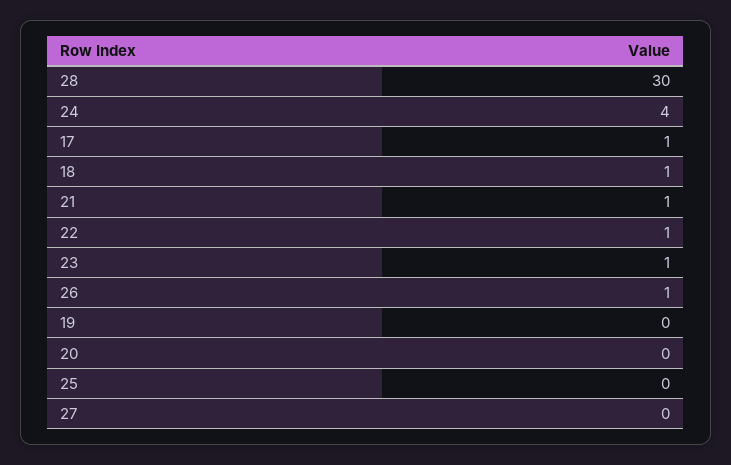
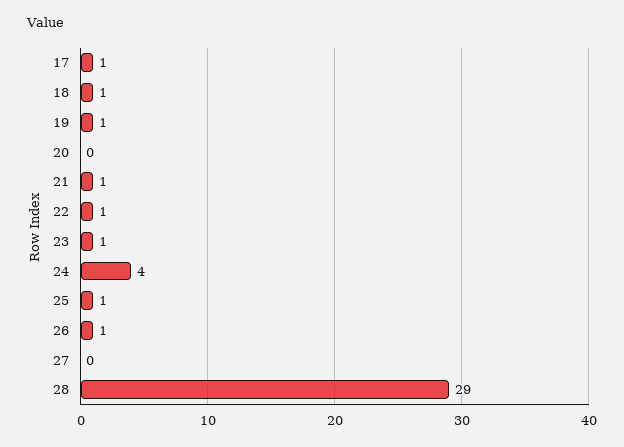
  {
-   "28": 30,
+   "28": 29,
    "24": 4,
    "17": 1,
    "18": 1,
    "21": 1,
    "22": 1,
    "23": 1,
    "26": 1,
-   "19": 0,
+   "19": 1,
    "20": 0,
-   "25": 0,
+   "25": 1,
    "27": 0
  }

